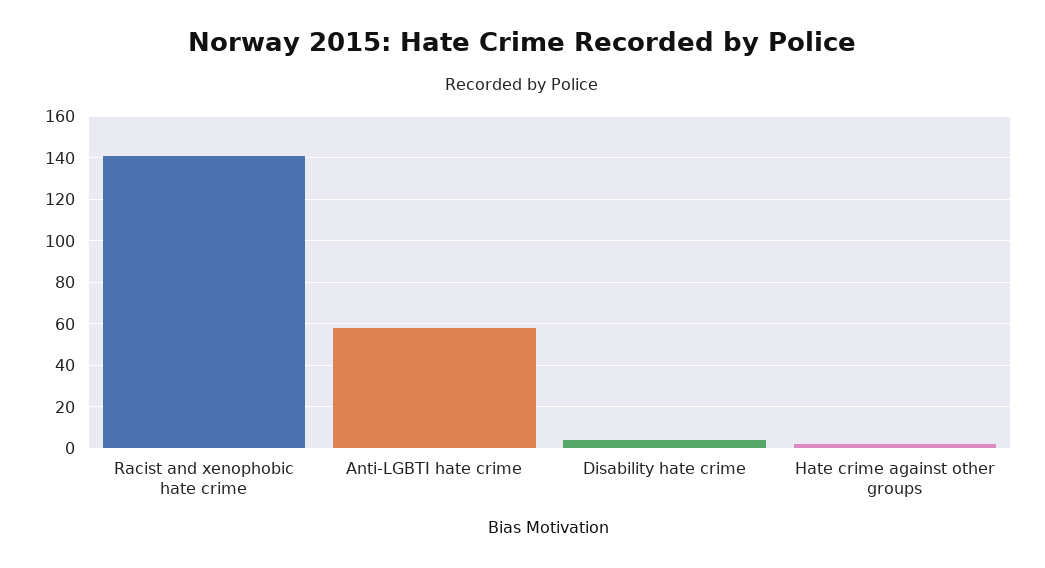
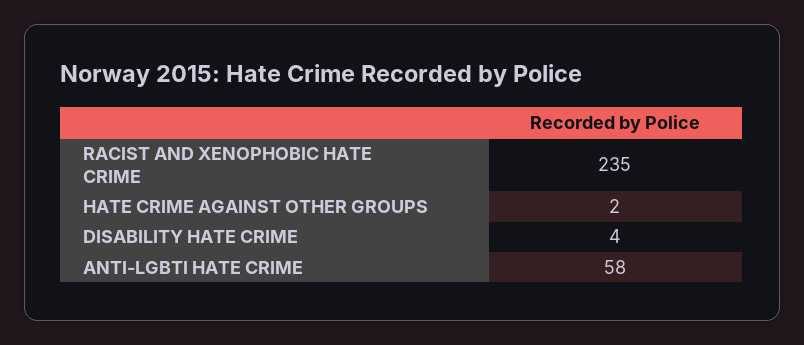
  {
-   "Racist and xenophobic hate crime": 140,
+   "Racist and xenophobic hate crime": 235,
    "Anti-LGBTI hate crime": 58,
    "Disability hate crime": 4,
    "Hate crime against other groups": 2
  }

